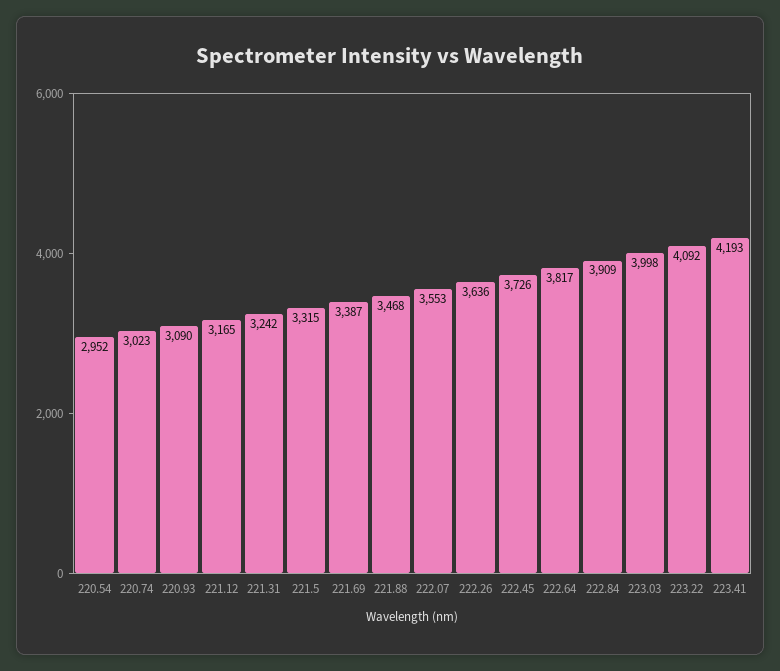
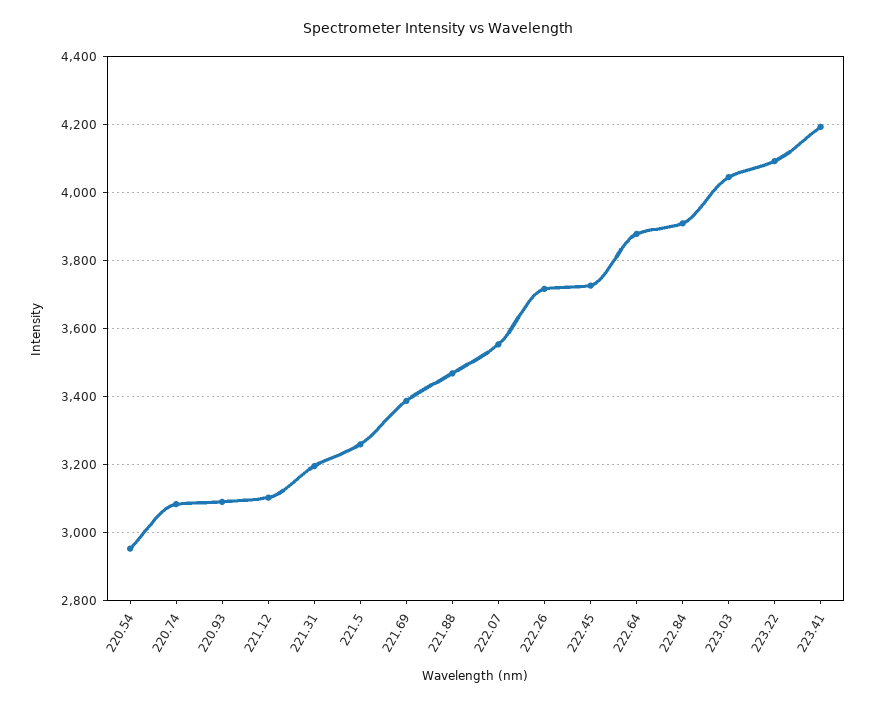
  {
    "220.54": 2952,
-   "220.74": 3023,
+   "220.74": 3080,
    "220.93": 3090,
-   "221.12": 3165,
+   "221.12": 3100,
-   "221.31": 3242,
+   "221.31": 3200,
-   "221.5": 3315,
+   "221.5": 3260,
    "221.69": 3387,
    "221.88": 3468,
    "222.07": 3553,
-   "222.26": 3636,
+   "222.26": 3720,
    "222.45": 3726,
-   "222.64": 3817,
+   "222.64": 3880,
    "222.84": 3909,
-   "223.03": 3998,
+   "223.03": 4040,
    "223.22": 4092,
    "223.41": 4193
  }

